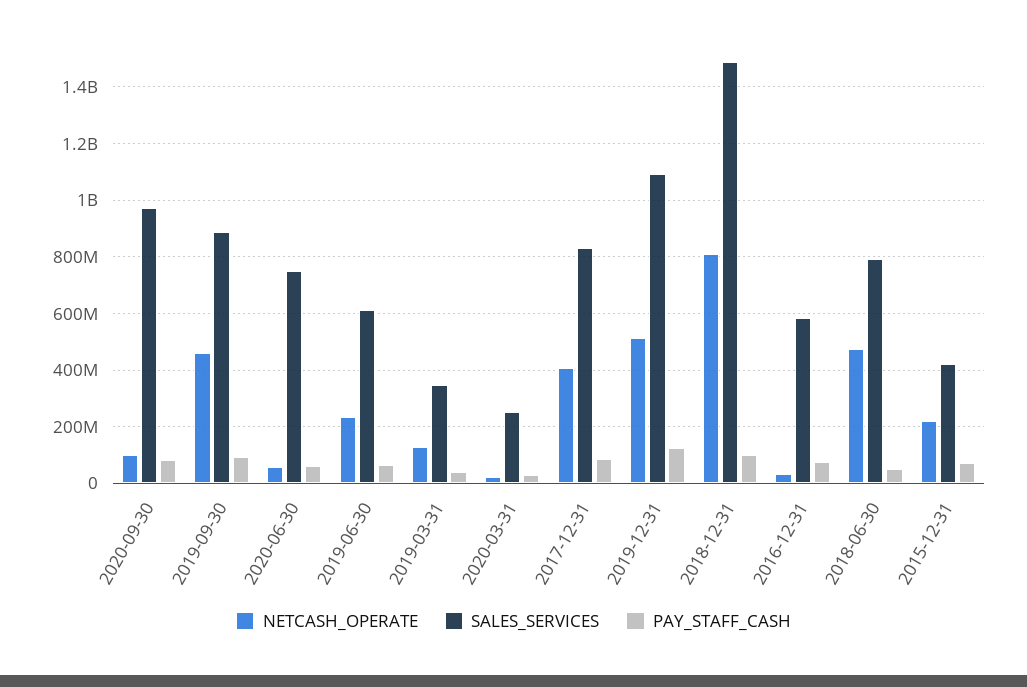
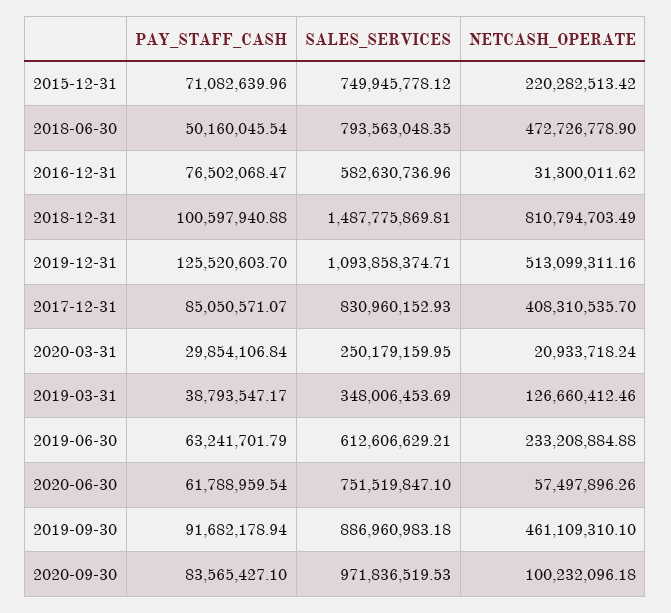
  {
    "NETCASH_OPERATE": {
      "2020-09-30": 100232096.18,
      "2019-09-30": 461109310.1,
      "2020-06-30": 57497896.26,
      "2019-06-30": 233208884.88,
      "2019-03-31": 126660412.46,
      "2020-03-31": 20933718.24,
      "2017-12-31": 408310535.7,
      "2019-12-31": 513099311.16,
      "2018-12-31": 810794703.49,
      "2016-12-31": 31300011.62,
      "2018-06-30": 472726778.9,
      "2015-12-31": 220282513.42
    },
    "SALES_SERVICES": {
      "2020-09-30": 971836519.53,
      "2019-09-30": 886960983.18,
      "2020-06-30": 751519847.1,
      "2019-06-30": 612606629.21,
      "2019-03-31": 348006453.69,
      "2020-03-31": 250179159.95,
      "2017-12-31": 830960152.93,
      "2019-12-31": 1093858374.71,
      "2018-12-31": 1487775869.81,
      "2016-12-31": 582630736.96,
      "2018-06-30": 793563048.35,
-     "2015-12-31": 425000000
+     "2015-12-31": 749945778.12
    },
    "PAY_STAFF_CASH": {
      "2020-09-30": 83565427.1,
      "2019-09-30": 91682178.94,
      "2020-06-30": 61788959.54,
      "2019-06-30": 63241701.79,
      "2019-03-31": 38793547.17,
      "2020-03-31": 29854106.84,
      "2017-12-31": 85050571.07,
      "2019-12-31": 125520603.7,
      "2018-12-31": 100597940.88,
      "2016-12-31": 76502068.47,
      "2018-06-30": 50160045.54,
      "2015-12-31": 71082639.96
    }
  }

